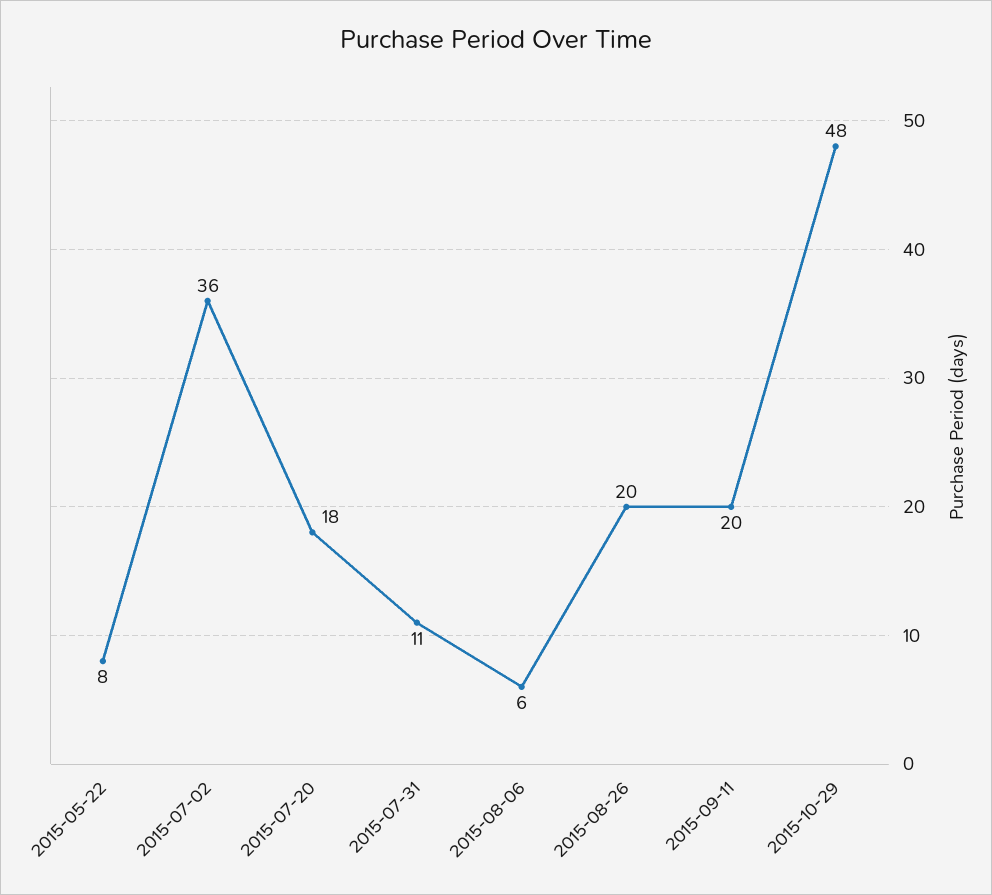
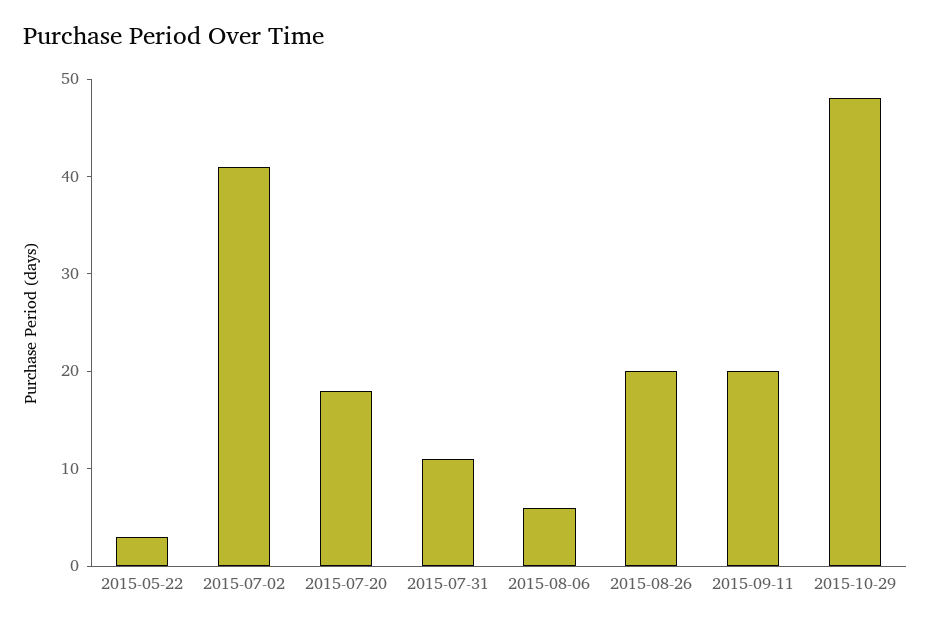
  {
-   "2015-05-22": 8,
+   "2015-05-22": 3,
-   "2015-07-02": 36,
+   "2015-07-02": 41,
    "2015-07-20": 18,
    "2015-07-31": 11,
    "2015-08-06": 6,
    "2015-08-26": 20,
    "2015-09-11": 20,
    "2015-10-29": 48
  }

